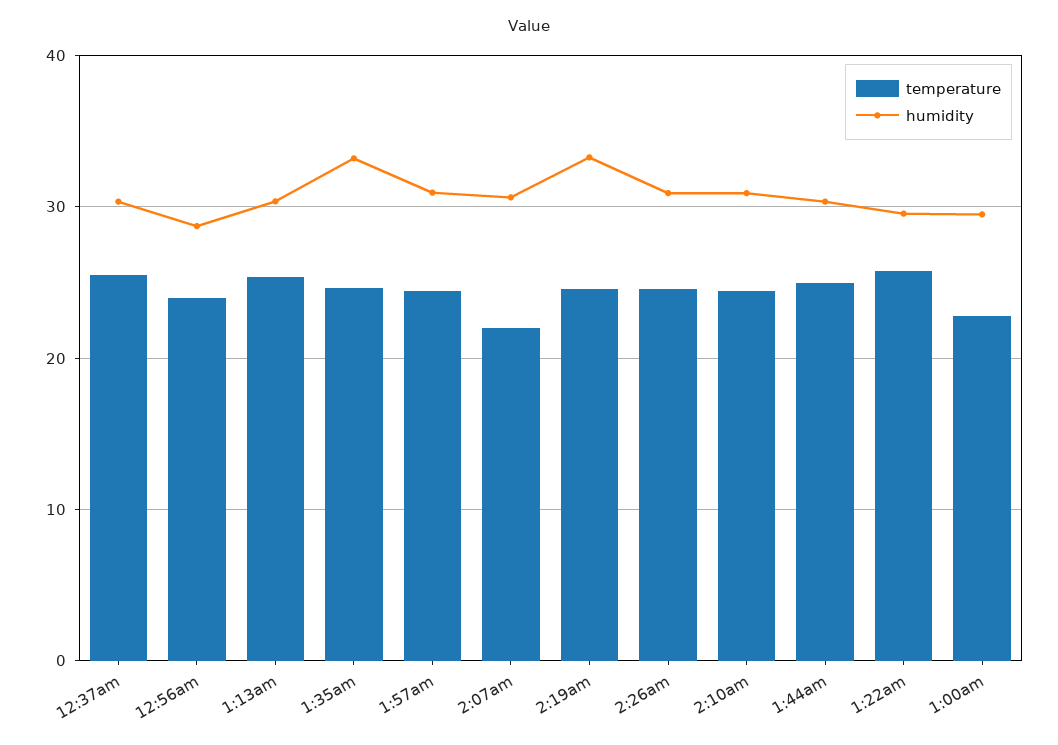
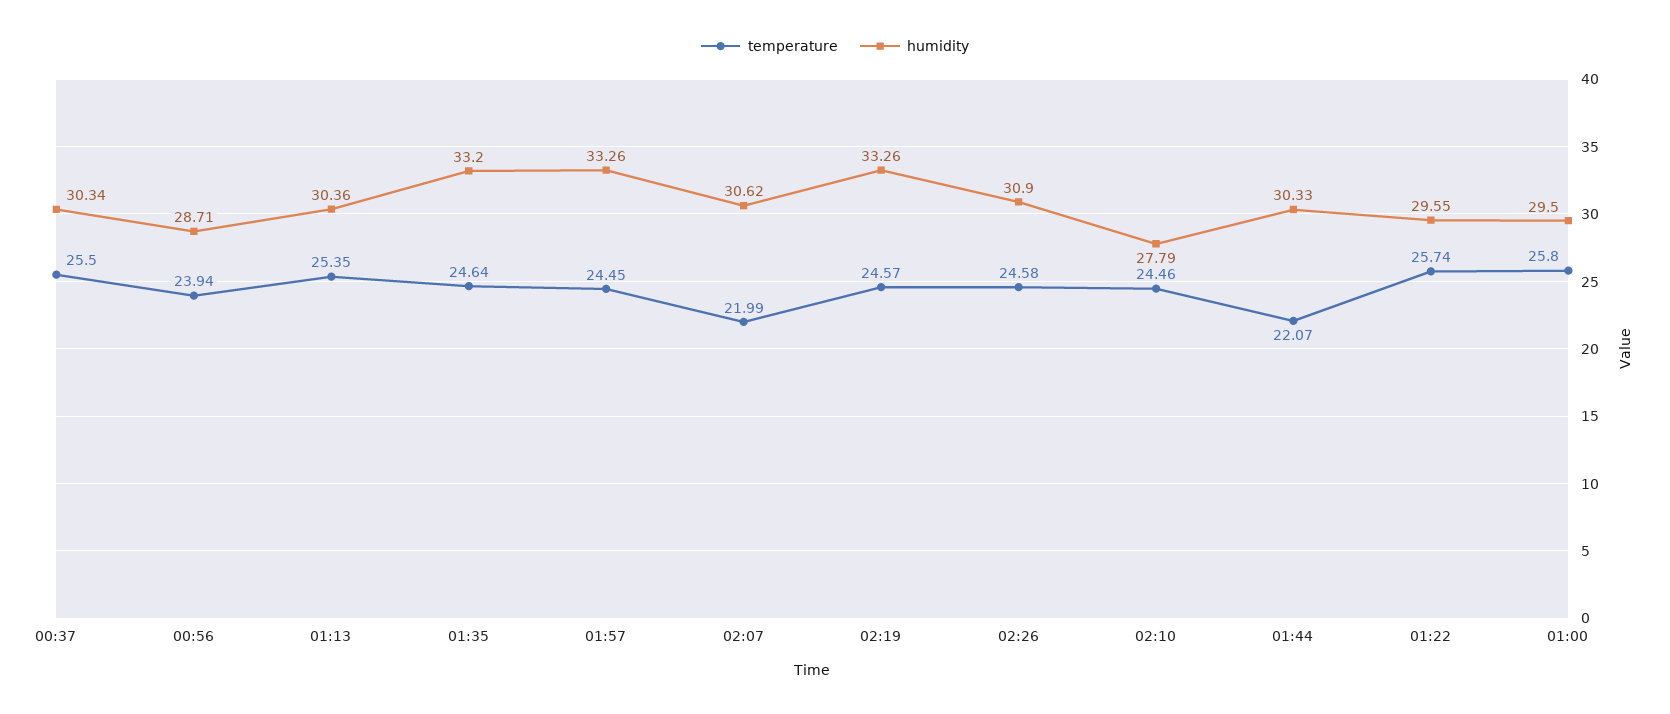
  {
    "temperature": {
      "12:37am": 25.5,
      "12:56am": 23.94,
      "1:13am": 25.35,
      "1:35am": 24.64,
      "1:57am": 24.45,
      "2:07am": 21.99,
      "2:19am": 24.57,
      "2:26am": 24.58,
      "2:10am": 24.46,
-     "1:44am": 25,
+     "1:44am": 22.07,
      "1:22am": 25.74,
-     "1:00am": 23
+     "1:00am": 25.8
    },
    "humidity": {
      "12:37am": 30.34,
      "12:56am": 28.71,
      "1:13am": 30.36,
      "1:35am": 33.2,
-     "1:57am": 31,
+     "1:57am": 33.26,
      "2:07am": 30.62,
      "2:19am": 33.26,
      "2:26am": 30.9,
-     "2:10am": 31,
+     "2:10am": 27.79,
      "1:44am": 30.33,
      "1:22am": 29.55,
      "1:00am": 29.5
    }
  }

